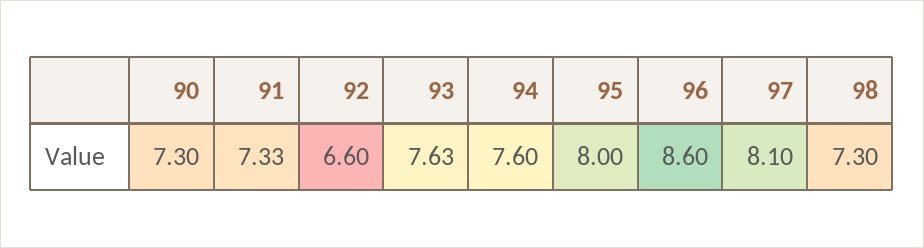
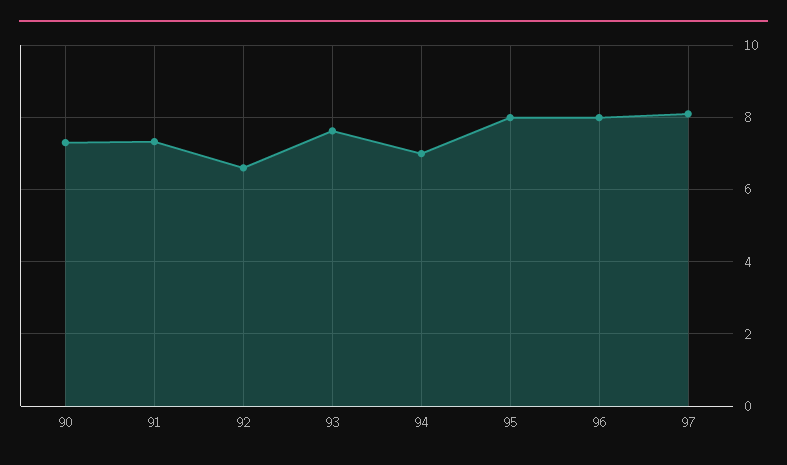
  {
    "90": 7.3,
    "91": 7.33,
    "92": 6.6,
    "93": 7.63,
-   "94": 7.6,
+   "94": 7,
    "95": 8,
-   "96": 8.6,
+   "96": 8,
-   "97": 8.1,
+   "97": 8.1
-   "98": 7.3
  }

